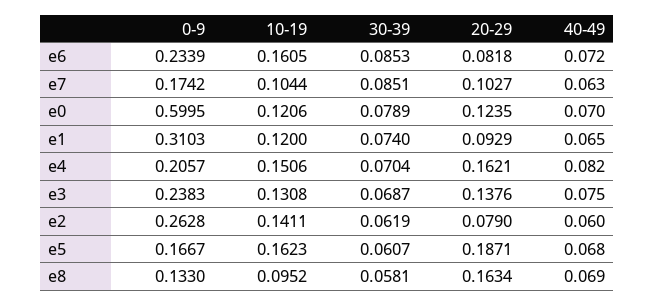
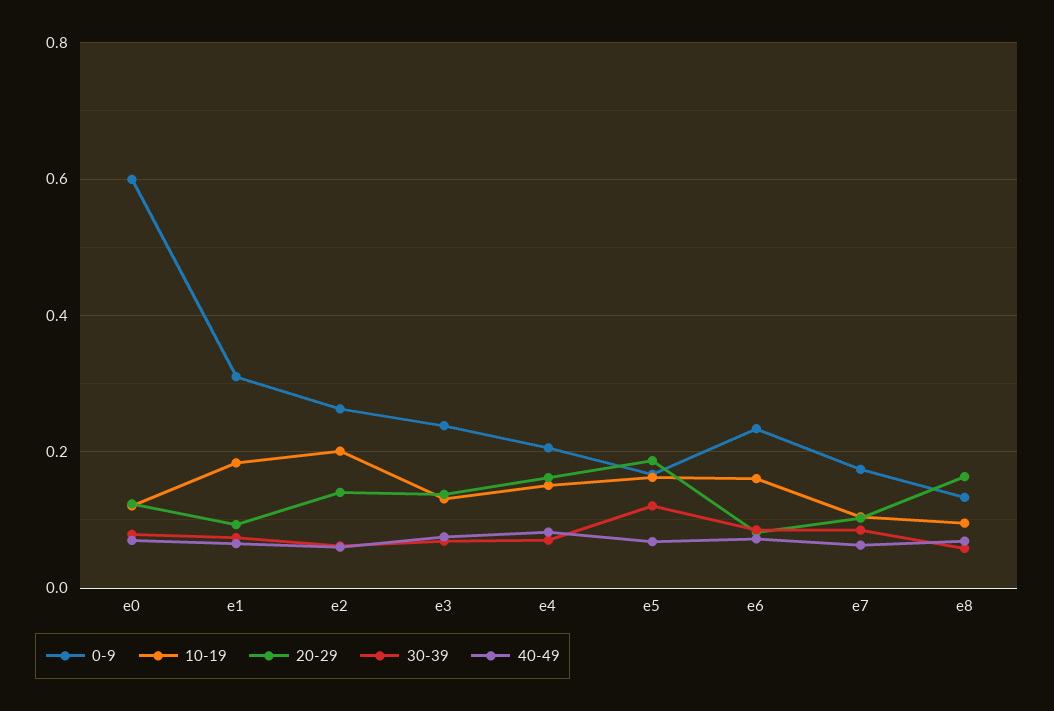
  {
    "0-9": {
      "e6": 0.2339,
      "e7": 0.1742,
      "e0": 0.5995,
      "e1": 0.3103,
      "e4": 0.2057,
      "e3": 0.2383,
      "e2": 0.2628,
      "e5": 0.1667,
      "e8": 0.133
    },
    "10-19": {
      "e6": 0.1605,
      "e7": 0.1044,
      "e0": 0.1206,
-     "e1": 0.12,
+     "e1": 0.18,
      "e4": 0.1506,
      "e3": 0.1308,
-     "e2": 0.1411,
+     "e2": 0.2,
      "e5": 0.1623,
      "e8": 0.0952
    },
    "30-39": {
      "e6": 0.0853,
      "e7": 0.0851,
      "e0": 0.0789,
      "e1": 0.074,
      "e4": 0.0704,
      "e3": 0.0687,
      "e2": 0.0619,
-     "e5": 0.0607,
+     "e5": 0.12,
      "e8": 0.0581
    },
    "20-29": {
      "e6": 0.0818,
      "e7": 0.1027,
      "e0": 0.1235,
      "e1": 0.0929,
      "e4": 0.1621,
      "e3": 0.1376,
-     "e2": 0.079,
+     "e2": 0.14,
      "e5": 0.1871,
      "e8": 0.1634
    },
    "40-49": {
      "e6": 0.072,
      "e7": 0.063,
      "e0": 0.07,
      "e1": 0.065,
      "e4": 0.082,
      "e3": 0.075,
      "e2": 0.06,
      "e5": 0.068,
      "e8": 0.069
    }
  }

